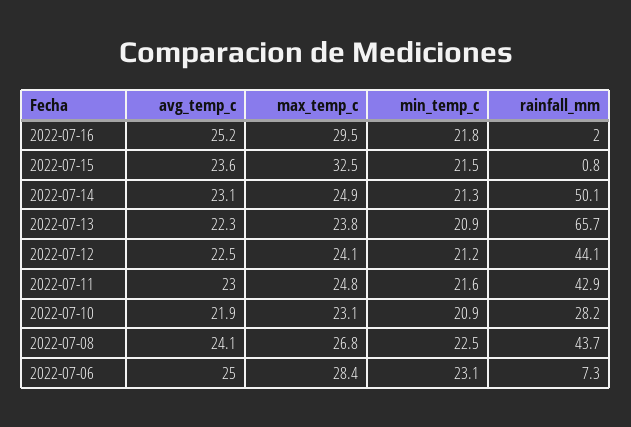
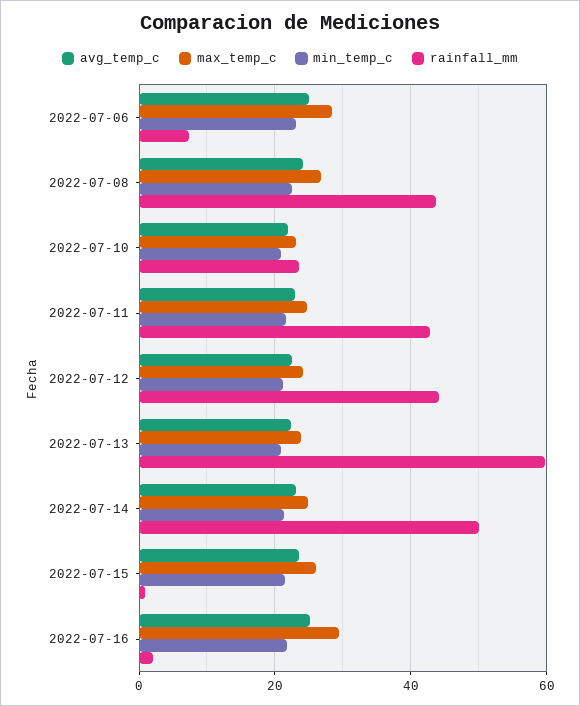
  {
    "avg_temp_c": {
      "2022-07-16": 25.2,
      "2022-07-15": 23.6,
      "2022-07-14": 23.1,
      "2022-07-13": 22.3,
      "2022-07-12": 22.5,
      "2022-07-11": 23,
      "2022-07-10": 21.9,
      "2022-07-08": 24.1,
      "2022-07-06": 25
    },
    "max_temp_c": {
      "2022-07-16": 29.5,
-     "2022-07-15": 32.5,
+     "2022-07-15": 26,
      "2022-07-14": 24.9,
      "2022-07-13": 23.8,
      "2022-07-12": 24.1,
      "2022-07-11": 24.8,
      "2022-07-10": 23.1,
      "2022-07-08": 26.8,
      "2022-07-06": 28.4
    },
    "min_temp_c": {
      "2022-07-16": 21.8,
      "2022-07-15": 21.5,
      "2022-07-14": 21.3,
      "2022-07-13": 20.9,
      "2022-07-12": 21.2,
      "2022-07-11": 21.6,
      "2022-07-10": 20.9,
      "2022-07-08": 22.5,
      "2022-07-06": 23.1
    },
    "rainfall_mm": {
      "2022-07-16": 2,
      "2022-07-15": 0.8,
      "2022-07-14": 50.1,
-     "2022-07-13": 65.7,
+     "2022-07-13": 60,
      "2022-07-12": 44.1,
      "2022-07-11": 42.9,
-     "2022-07-10": 28.2,
+     "2022-07-10": 24,
      "2022-07-08": 43.7,
      "2022-07-06": 7.3
    }
  }

